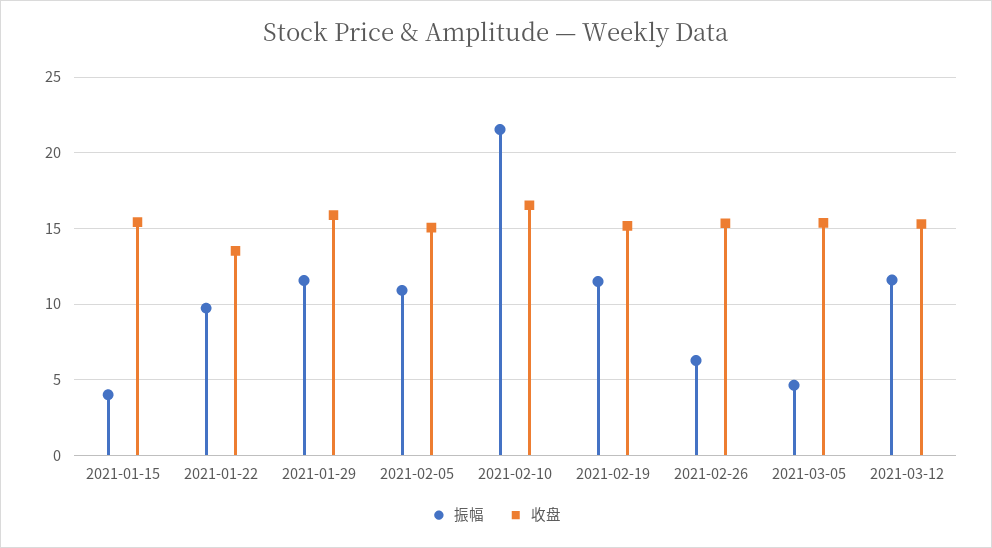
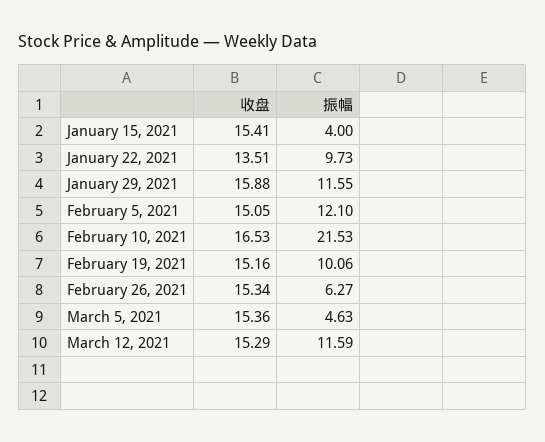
  {
    "振幅": {
      "2021-01-15": 4,
      "2021-01-22": 9.73,
      "2021-01-29": 11.55,
-     "2021-02-05": 11,
+     "2021-02-05": 12.1,
      "2021-02-10": 21.53,
-     "2021-02-19": 11.5,
+     "2021-02-19": 10.06,
      "2021-02-26": 6.27,
      "2021-03-05": 4.63,
      "2021-03-12": 11.59
    },
    "收盘": {
      "2021-01-15": 15.41,
      "2021-01-22": 13.51,
      "2021-01-29": 15.88,
      "2021-02-05": 15.05,
      "2021-02-10": 16.53,
      "2021-02-19": 15.16,
      "2021-02-26": 15.34,
      "2021-03-05": 15.36,
      "2021-03-12": 15.29
    }
  }

